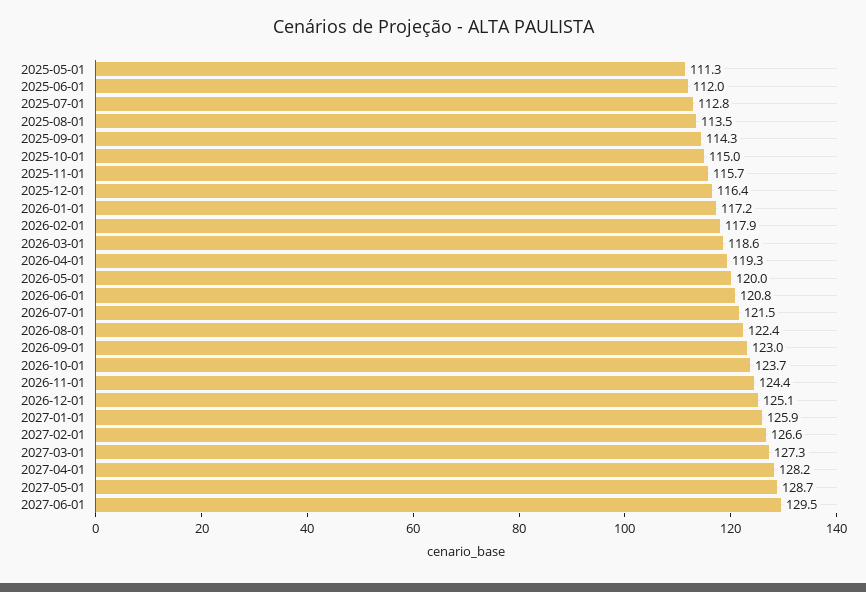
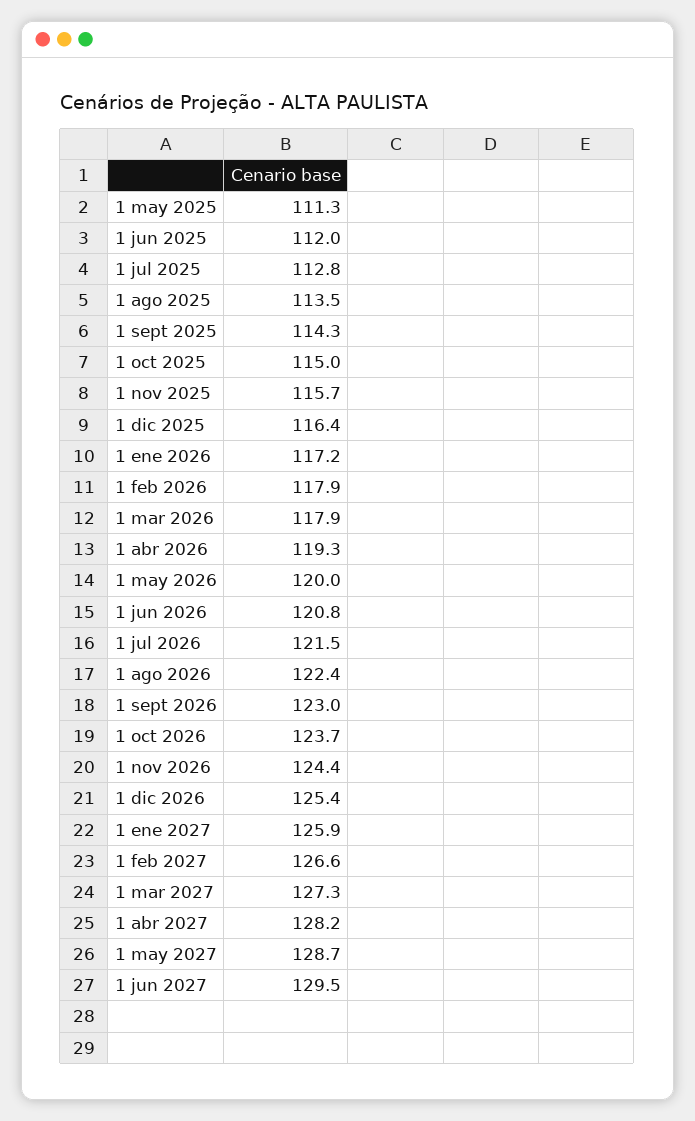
  {
    "2025-05-01": 111.3,
    "2025-06-01": 112,
    "2025-07-01": 112.8,
    "2025-08-01": 113.5,
    "2025-09-01": 114.3,
    "2025-10-01": 115,
    "2025-11-01": 115.7,
    "2025-12-01": 116.4,
    "2026-01-01": 117.2,
    "2026-02-01": 117.9,
-   "2026-03-01": 118.6,
+   "2026-03-01": 117.9,
    "2026-04-01": 119.3,
    "2026-05-01": 120,
    "2026-06-01": 120.8,
    "2026-07-01": 121.5,
    "2026-08-01": 122.4,
    "2026-09-01": 123,
    "2026-10-01": 123.7,
    "2026-11-01": 124.4,
-   "2026-12-01": 125.1,
+   "2026-12-01": 125.4,
    "2027-01-01": 125.9,
    "2027-02-01": 126.6,
    "2027-03-01": 127.3,
    "2027-04-01": 128.2,
    "2027-05-01": 128.7,
    "2027-06-01": 129.5
  }

